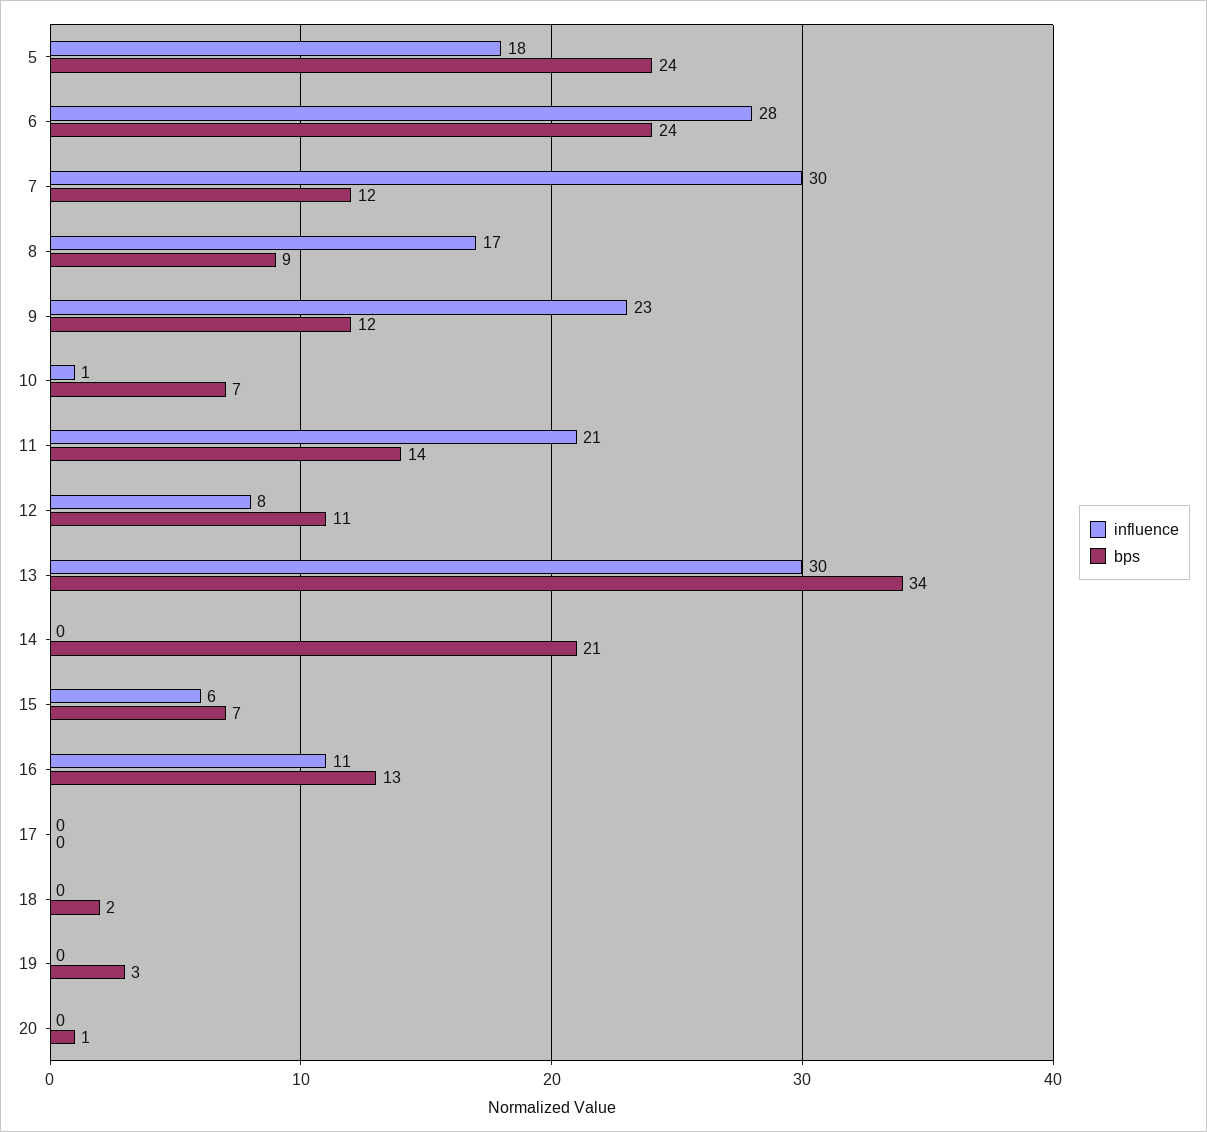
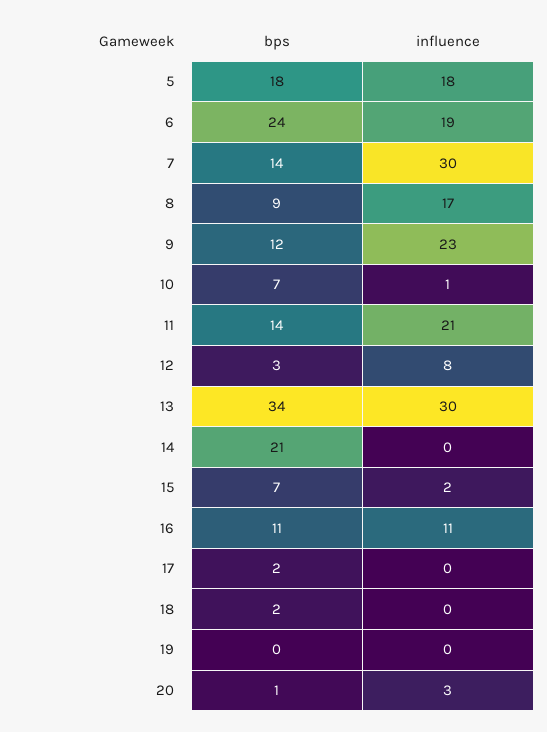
  {
    "influence": {
      "5": 18,
-     "6": 28,
+     "6": 19,
      "7": 30,
      "8": 17,
      "9": 23,
      "10": 1,
      "11": 21,
      "12": 8,
      "13": 30,
      "14": 0,
-     "15": 6,
+     "15": 2,
      "16": 11,
      "17": 0,
      "18": 0,
      "19": 0,
-     "20": 0
+     "20": 3
    },
    "bps": {
-     "5": 24,
+     "5": 18,
      "6": 24,
-     "7": 12,
+     "7": 14,
      "8": 9,
      "9": 12,
      "10": 7,
      "11": 14,
-     "12": 11,
+     "12": 3,
      "13": 34,
      "14": 21,
      "15": 7,
-     "16": 13,
+     "16": 11,
-     "17": 0,
+     "17": 2,
      "18": 2,
-     "19": 3,
+     "19": 0,
      "20": 1
    }
  }

